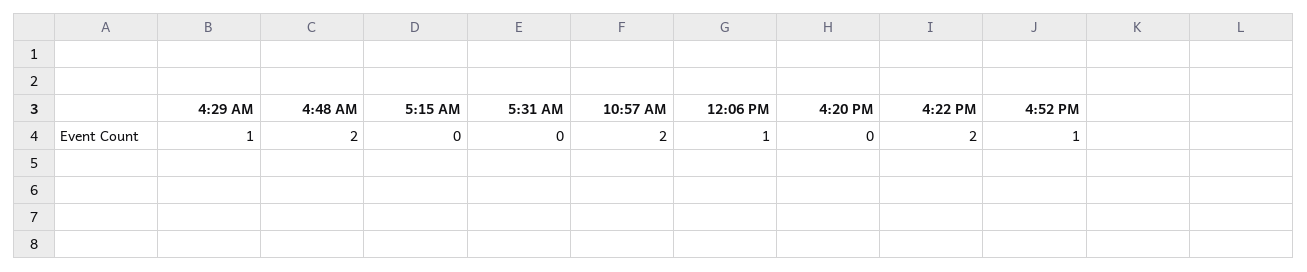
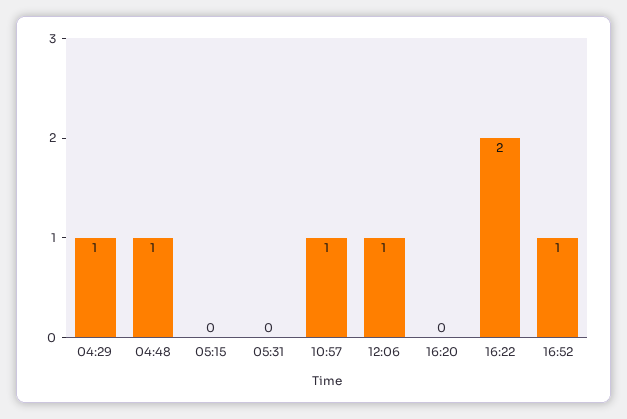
  {
    "4:29 AM": 1,
-   "4:48 AM": 2,
+   "4:48 AM": 1,
    "5:15 AM": 0,
    "5:31 AM": 0,
-   "10:57 AM": 2,
+   "10:57 AM": 1,
    "12:06 PM": 1,
    "4:20 PM": 0,
    "4:22 PM": 2,
    "4:52 PM": 1
  }

